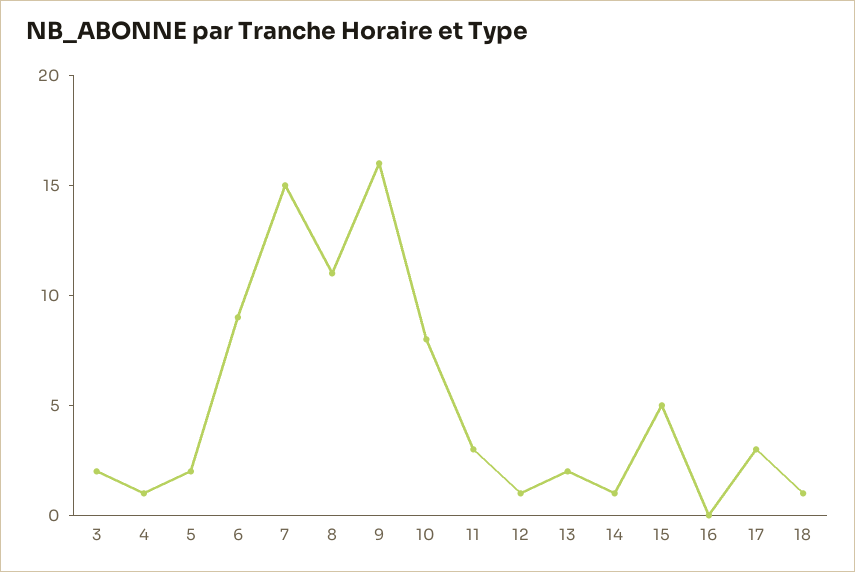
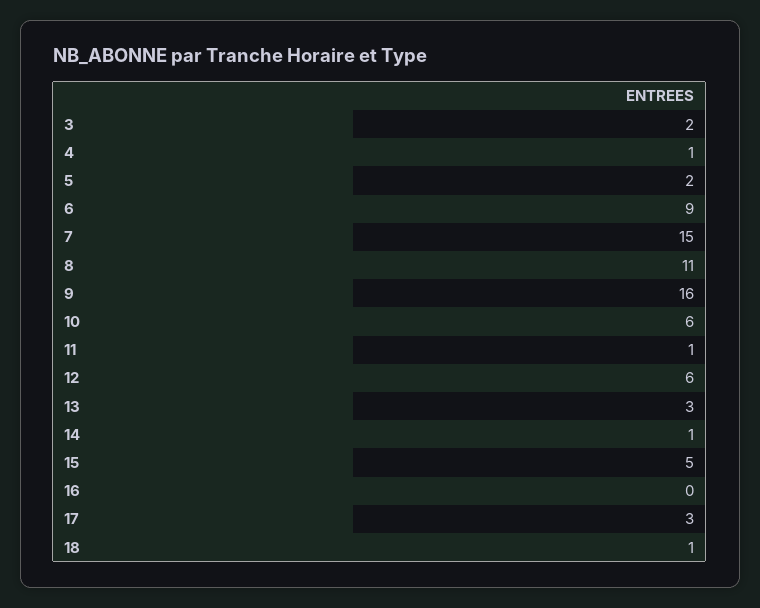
  {
    "3": 2,
    "4": 1,
    "5": 2,
    "6": 9,
    "7": 15,
    "8": 11,
    "9": 16,
-   "10": 8,
+   "10": 6,
-   "11": 3,
+   "11": 1,
-   "12": 1,
+   "12": 6,
-   "13": 2,
+   "13": 3,
    "14": 1,
    "15": 5,
    "16": 0,
    "17": 3,
    "18": 1
  }

